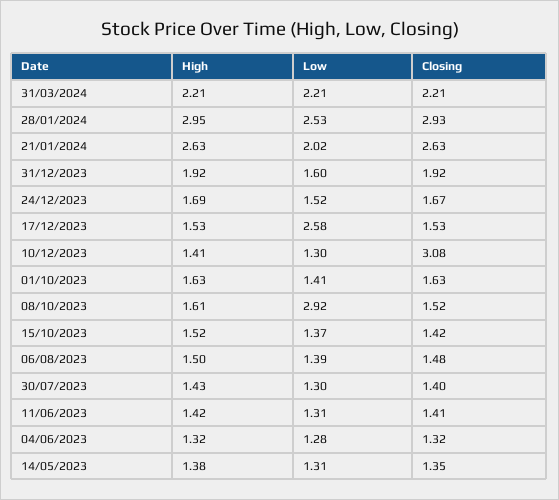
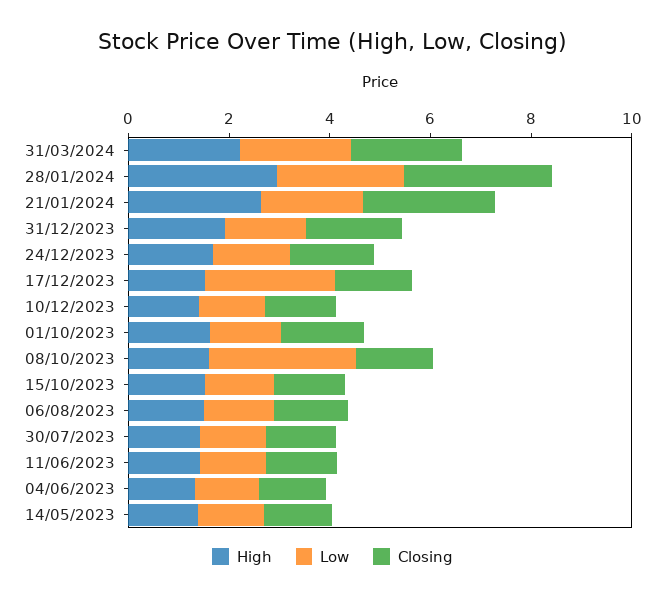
  {
    "High": {
      "31/03/2024": 2.21,
      "28/01/2024": 2.95,
      "21/01/2024": 2.63,
      "31/12/2023": 1.92,
      "24/12/2023": 1.69,
      "17/12/2023": 1.53,
      "10/12/2023": 1.41,
      "01/10/2023": 1.63,
      "08/10/2023": 1.61,
      "15/10/2023": 1.52,
      "06/08/2023": 1.5,
      "30/07/2023": 1.43,
      "11/06/2023": 1.42,
      "04/06/2023": 1.32,
      "14/05/2023": 1.38
    },
    "Low": {
      "31/03/2024": 2.21,
      "28/01/2024": 2.53,
      "21/01/2024": 2.02,
      "31/12/2023": 1.6,
      "24/12/2023": 1.52,
      "17/12/2023": 2.58,
      "10/12/2023": 1.3,
      "01/10/2023": 1.41,
      "08/10/2023": 2.92,
      "15/10/2023": 1.37,
      "06/08/2023": 1.39,
      "30/07/2023": 1.3,
      "11/06/2023": 1.31,
      "04/06/2023": 1.28,
      "14/05/2023": 1.31
    },
    "Closing": {
      "31/03/2024": 2.21,
      "28/01/2024": 2.93,
      "21/01/2024": 2.63,
      "31/12/2023": 1.92,
      "24/12/2023": 1.67,
      "17/12/2023": 1.53,
-     "10/12/2023": 3.08,
+     "10/12/2023": 1.5,
      "01/10/2023": 1.63,
      "08/10/2023": 1.52,
      "15/10/2023": 1.42,
      "06/08/2023": 1.48,
      "30/07/2023": 1.4,
      "11/06/2023": 1.41,
      "04/06/2023": 1.32,
      "14/05/2023": 1.35
    }
  }

